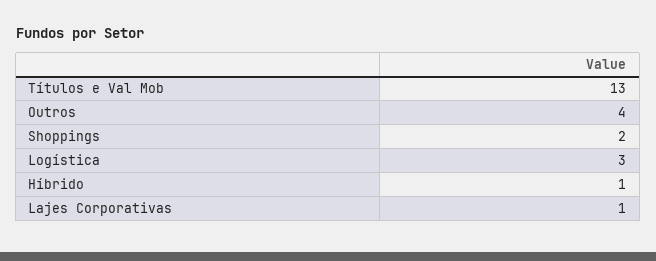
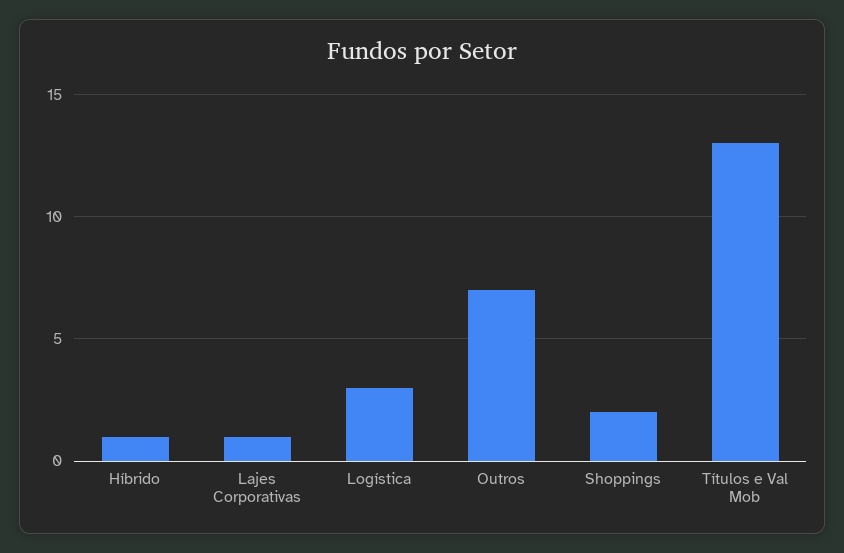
  {
    "Títulos e Val Mob": 13,
-   "Outros": 4,
+   "Outros": 7,
    "Shoppings": 2,
    "Logística": 3,
    "Híbrido": 1,
    "Lajes Corporativas": 1
  }

